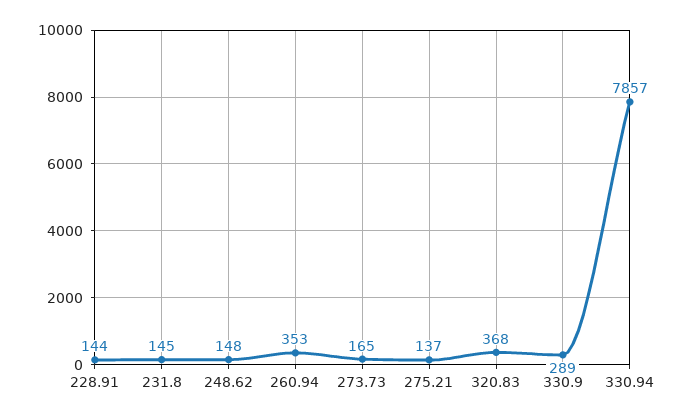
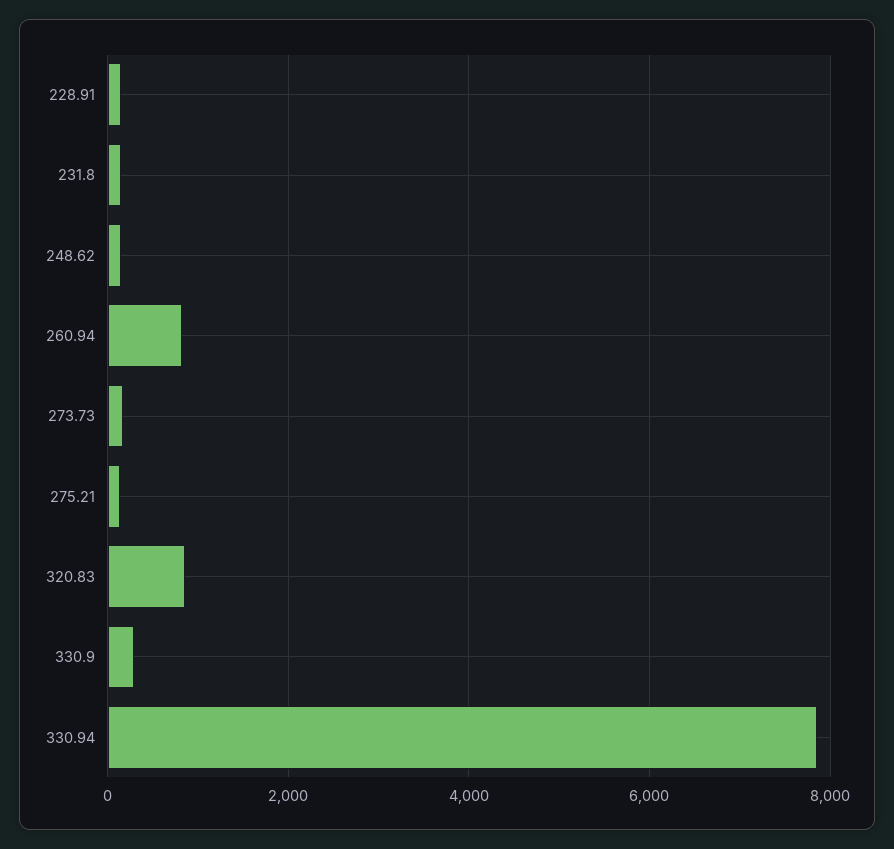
  {
    "228.91": 144,
    "231.8": 145,
    "248.62": 148,
-   "260.94": 353,
+   "260.94": 800,
    "273.73": 165,
    "275.21": 137,
-   "320.83": 368,
+   "320.83": 800,
    "330.9": 289,
    "330.94": 7857
  }

